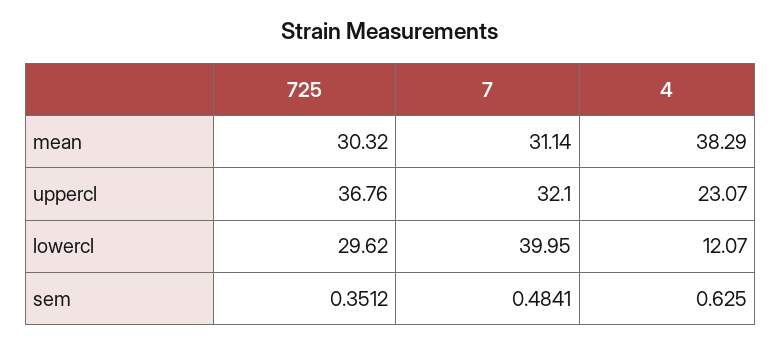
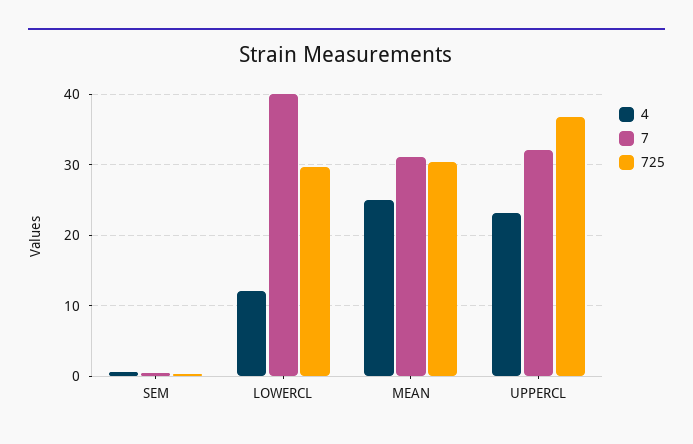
  {
    "725": {
      "mean": 30.32,
      "uppercl": 36.76,
      "lowercl": 29.62,
      "sem": 0.3512
    },
    "7": {
      "mean": 31.14,
      "uppercl": 32.1,
      "lowercl": 39.95,
      "sem": 0.4841
    },
    "4": {
-     "mean": 38.29,
+     "mean": 25,
      "uppercl": 23.07,
      "lowercl": 12.07,
      "sem": 0.625
    }
  }

